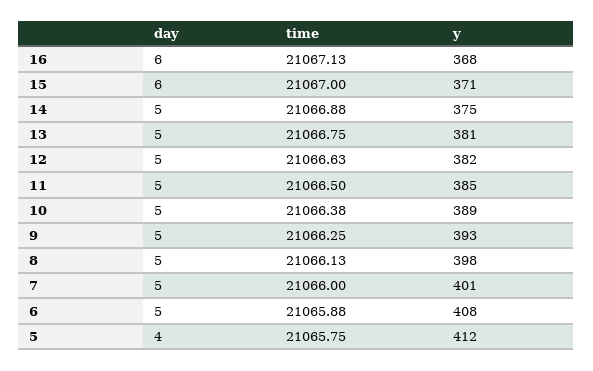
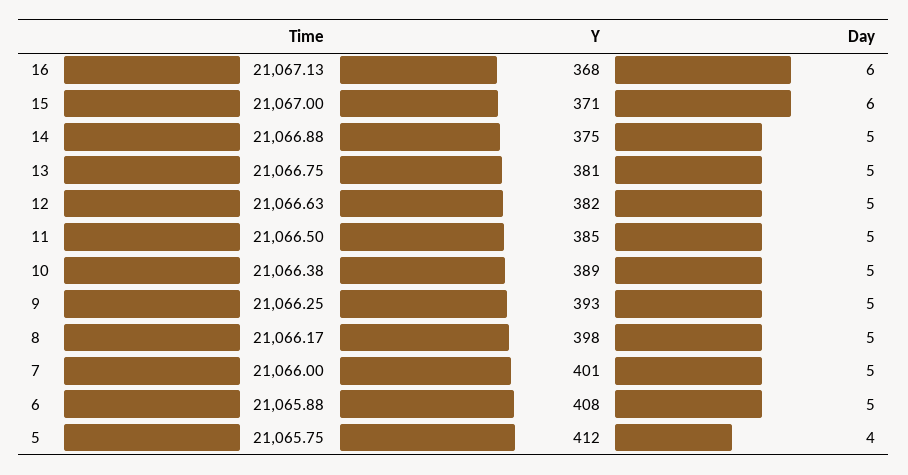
  {
    "day": {
      "16": 6,
      "15": 6,
      "14": 5,
      "13": 5,
      "12": 5,
      "11": 5,
      "10": 5,
      "9": 5,
      "8": 5,
      "7": 5,
      "6": 5,
      "5": 4
    },
    "time": {
      "16": 21067.13,
      "15": 21067,
      "14": 21066.88,
      "13": 21066.75,
      "12": 21066.63,
      "11": 21066.5,
      "10": 21066.38,
      "9": 21066.25,
-     "8": 21066.13,
+     "8": 21066.17,
      "7": 21066,
      "6": 21065.88,
      "5": 21065.75
    },
    "y": {
      "16": 368,
      "15": 371,
      "14": 375,
      "13": 381,
      "12": 382,
      "11": 385,
      "10": 389,
      "9": 393,
      "8": 398,
      "7": 401,
      "6": 408,
      "5": 412
    }
  }

